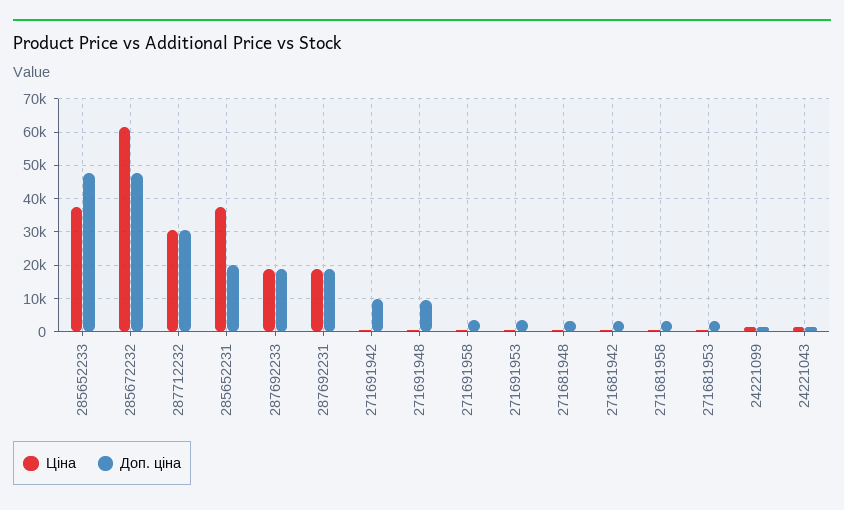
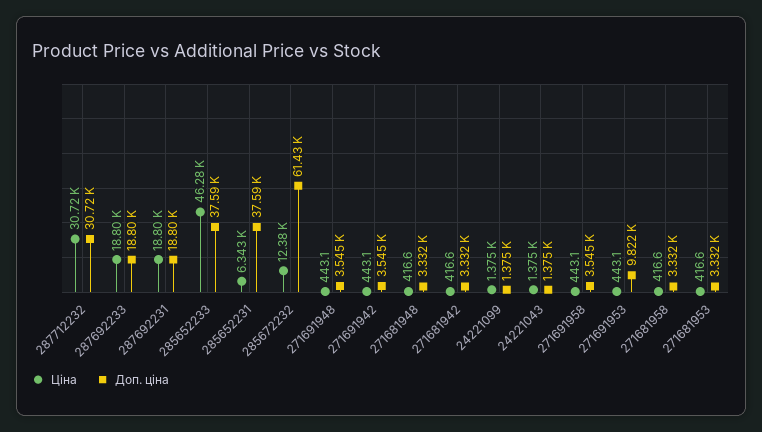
  {
    "Ціна": {
-     "285652233": 38000,
+     "285652233": 46280,
-     "285672232": 62000,
+     "285672232": 12380,
      "287712232": 30720,
-     "285652231": 38000,
+     "285652231": 6343,
      "287692233": 18800,
      "287692231": 18800,
      "271691942": 443.1,
      "271691948": 443.1,
      "271691958": 443.1,
      "271691953": 443.1,
      "271681948": 416.6,
      "271681942": 416.6,
      "271681958": 416.6,
      "271681953": 416.6,
      "24221099": 1375,
      "24221043": 1375
    },
    "Доп. ціна": {
-     "285652233": 48000,
+     "285652233": 37590,
-     "285672232": 48000,
+     "285672232": 61430,
      "287712232": 30720,
-     "285652231": 20000,
+     "285652231": 37590,
      "287692233": 18800,
      "287692231": 18800,
-     "271691942": 10000,
+     "271691942": 3545,
-     "271691948": 10000,
+     "271691948": 3545,
      "271691958": 3545,
-     "271691953": 4000,
+     "271691953": 9822,
      "271681948": 3332,
      "271681942": 3332,
      "271681958": 3332,
      "271681953": 3332,
      "24221099": 1375,
      "24221043": 1375
    }
  }

